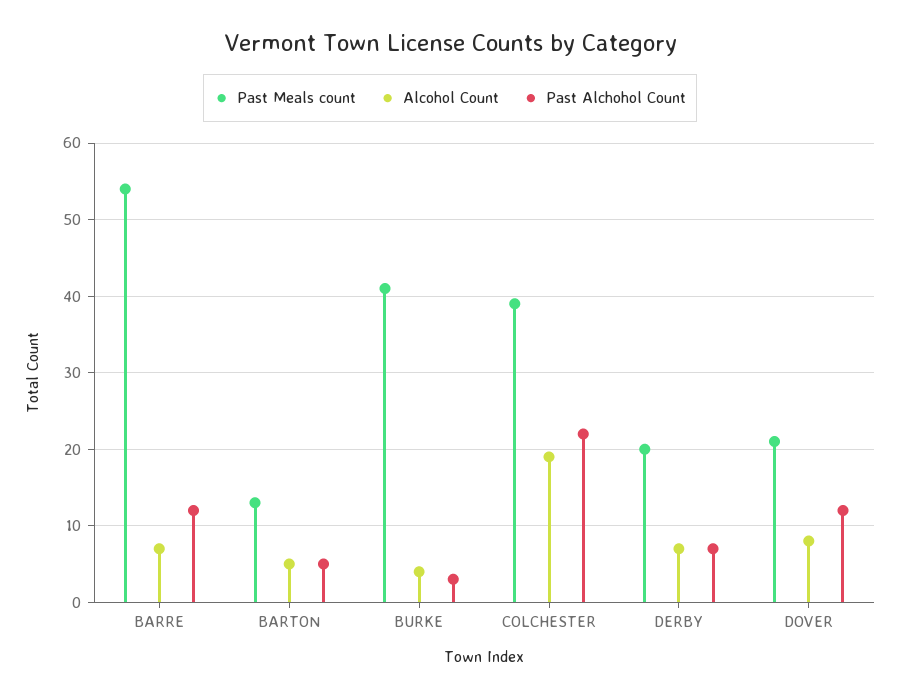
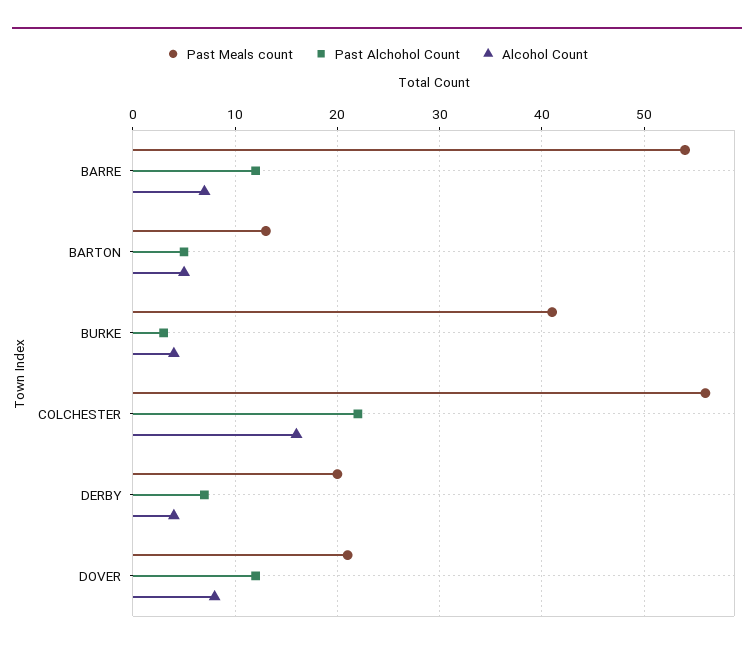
  {
    "Past Meals count": {
      "BARRE": 54,
      "BARTON": 13,
      "BURKE": 41,
-     "COLCHESTER": 39,
+     "COLCHESTER": 56,
      "DERBY": 20,
      "DOVER": 21
    },
    "Alcohol Count": {
      "BARRE": 7,
      "BARTON": 5,
      "BURKE": 4,
-     "COLCHESTER": 19,
+     "COLCHESTER": 16,
-     "DERBY": 7,
+     "DERBY": 4,
      "DOVER": 8
    },
    "Past Alchohol Count": {
      "BARRE": 12,
      "BARTON": 5,
      "BURKE": 3,
      "COLCHESTER": 22,
      "DERBY": 7,
      "DOVER": 12
    }
  }

